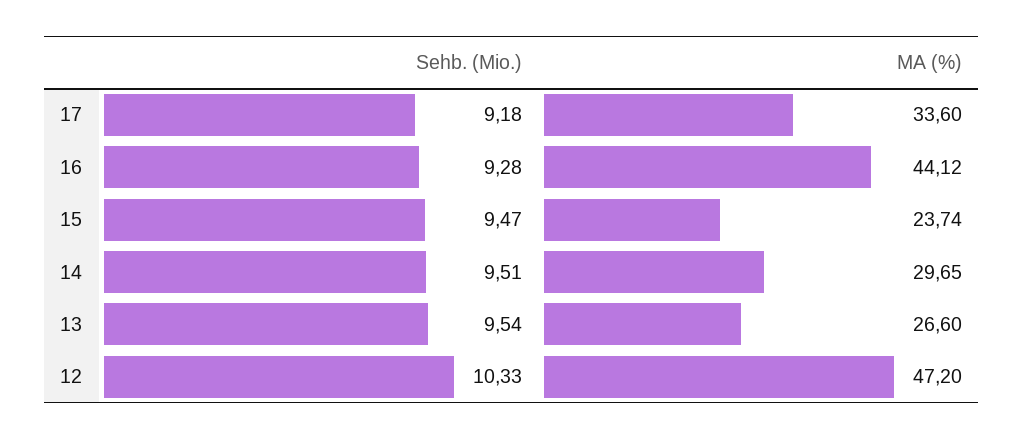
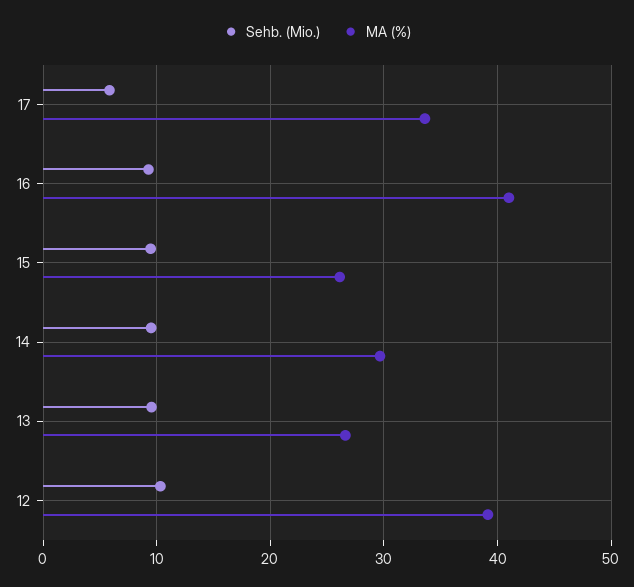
  {
    "Sehb. (Mio.)": {
-     "17": 9.18,
+     "17": 6,
      "16": 9.28,
      "15": 9.47,
      "14": 9.51,
      "13": 9.54,
      "12": 10.33
    },
    "MA (%)": {
      "17": 33.6,
-     "16": 44.12,
+     "16": 41,
-     "15": 23.74,
+     "15": 26,
      "14": 29.65,
      "13": 26.6,
-     "12": 47.2
+     "12": 39
    }
  }

